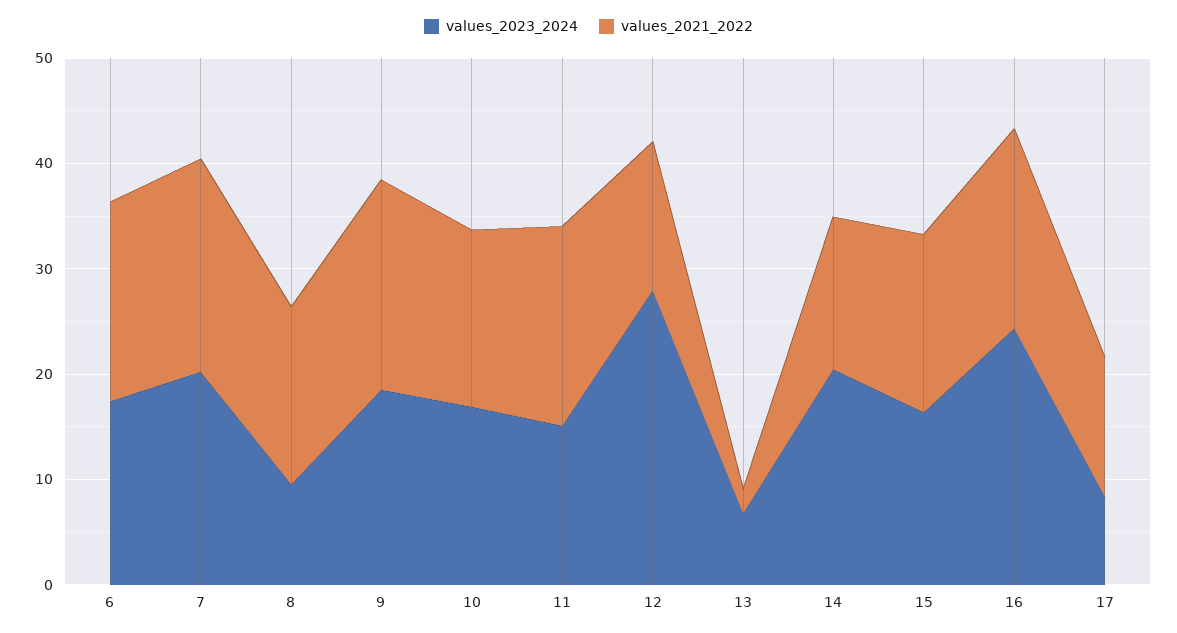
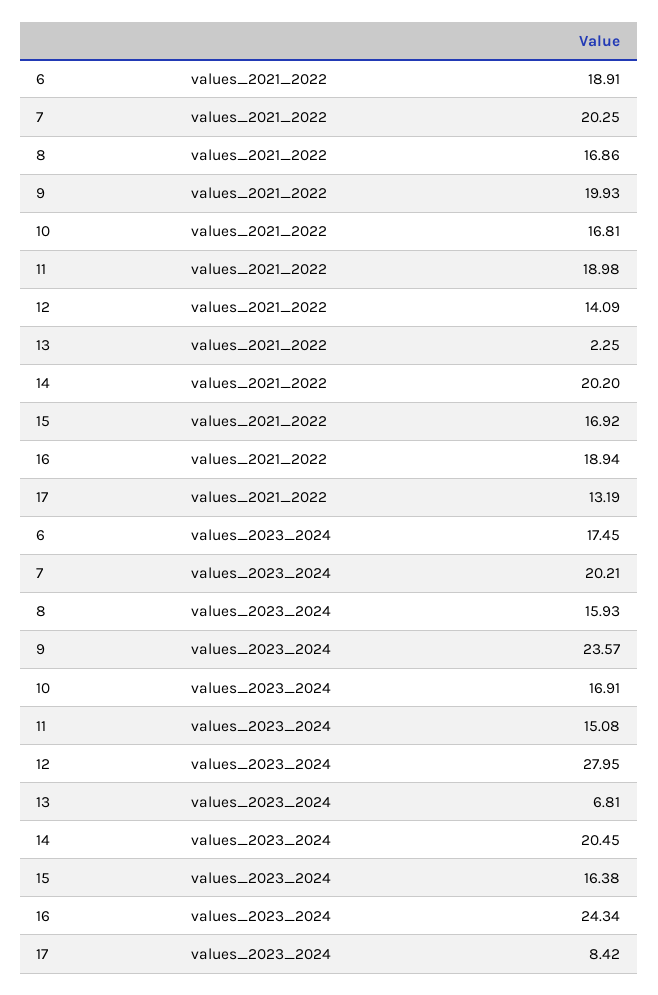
  {
    "values_2023_2024": {
      "6": 17.45,
      "7": 20.21,
-     "8": 10,
+     "8": 15.93,
-     "9": 18,
+     "9": 23.57,
      "10": 16.91,
      "11": 15.08,
      "12": 27.95,
      "13": 6.81,
      "14": 20.45,
      "15": 16.38,
      "16": 24.34,
      "17": 8.42
    },
    "values_2021_2022": {
      "6": 18.91,
      "7": 20.25,
      "8": 16.86,
      "9": 19.93,
      "10": 16.81,
      "11": 18.98,
      "12": 14.09,
      "13": 2.25,
-     "14": 14,
+     "14": 20.2,
      "15": 16.92,
      "16": 18.94,
      "17": 13.19
    }
  }

